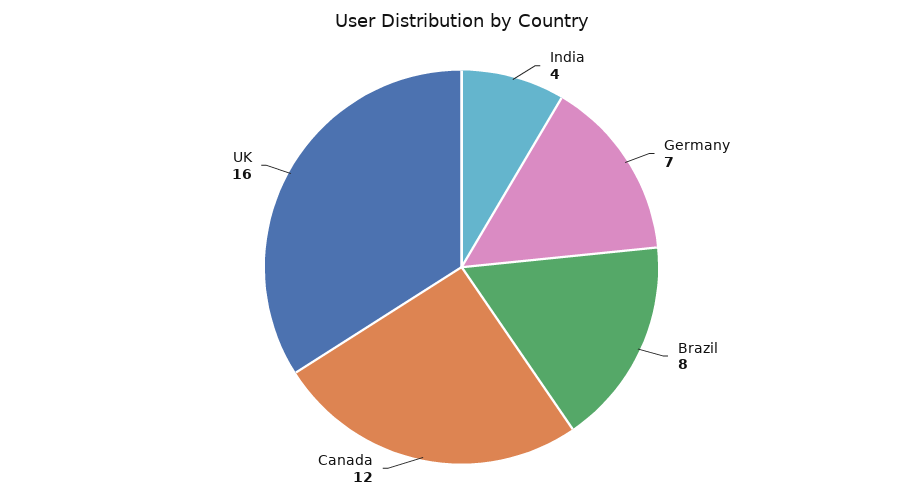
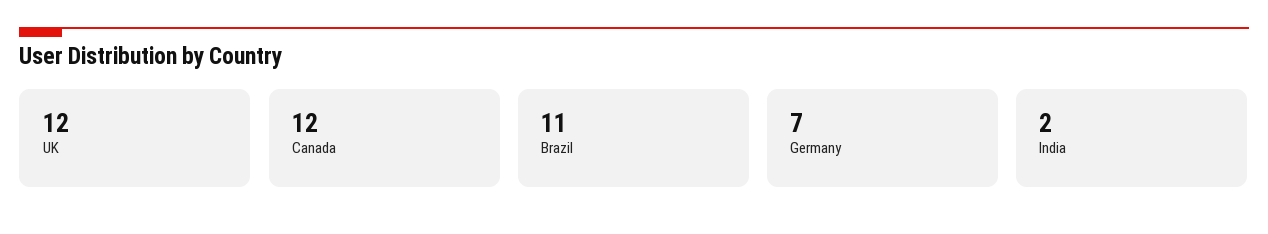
  {
-   "India": 4,
+   "India": 2,
    "Germany": 7,
-   "Brazil": 8,
+   "Brazil": 11,
    "Canada": 12,
-   "UK": 16
+   "UK": 12
  }

